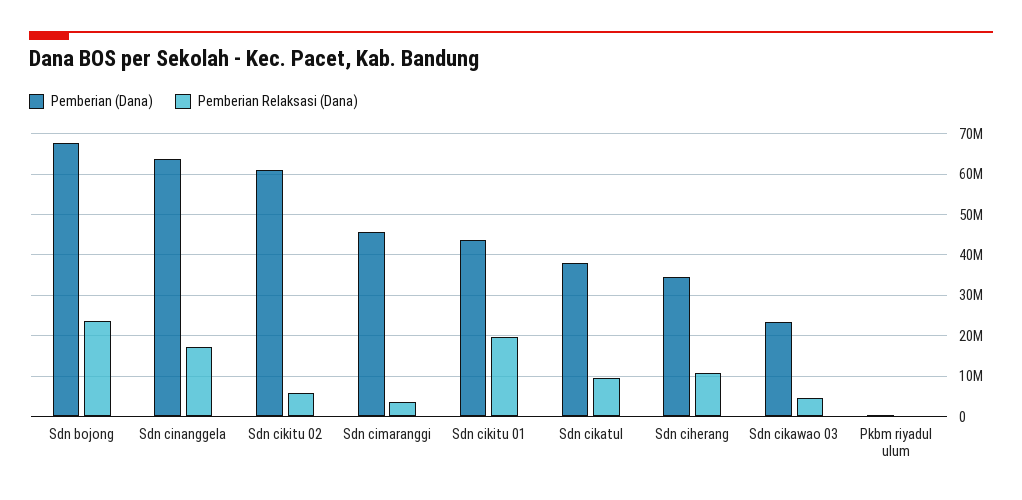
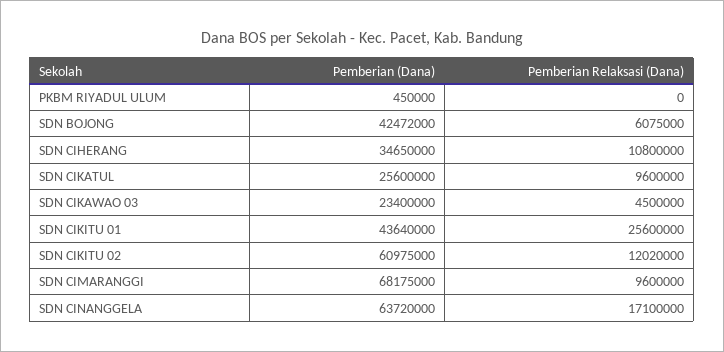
  {
    "Pemberian (Dana)": {
-     "Sdn bojong": 68000000,
+     "Sdn bojong": 42472000,
      "Sdn cinanggela": 63720000,
      "Sdn cikitu 02": 60975000,
-     "Sdn cimaranggi": 46000000,
+     "Sdn cimaranggi": 68175000,
      "Sdn cikitu 01": 43640000,
-     "Sdn cikatul": 38000000,
+     "Sdn cikatul": 25600000,
      "Sdn ciherang": 34650000,
      "Sdn cikawao 03": 23400000,
      "Pkbm riyadul ulum": 450000
    },
    "Pemberian Relaksasi (Dana)": {
-     "Sdn bojong": 24000000,
+     "Sdn bojong": 6075000,
      "Sdn cinanggela": 17100000,
-     "Sdn cikitu 02": 6000000,
+     "Sdn cikitu 02": 12020000,
-     "Sdn cimaranggi": 4000000,
+     "Sdn cimaranggi": 9600000,
-     "Sdn cikitu 01": 20000000,
+     "Sdn cikitu 01": 25600000,
      "Sdn cikatul": 9600000,
      "Sdn ciherang": 10800000,
      "Sdn cikawao 03": 4500000,
      "Pkbm riyadul ulum": 0
    }
  }

